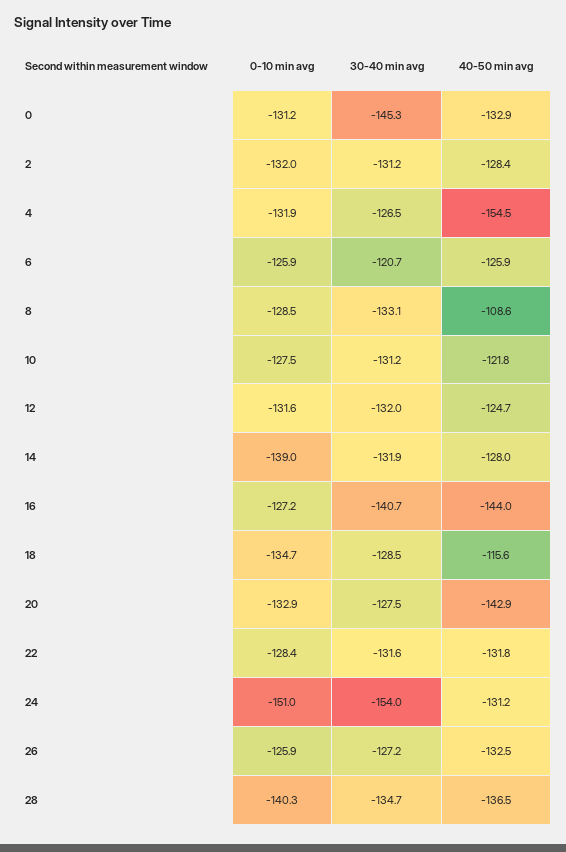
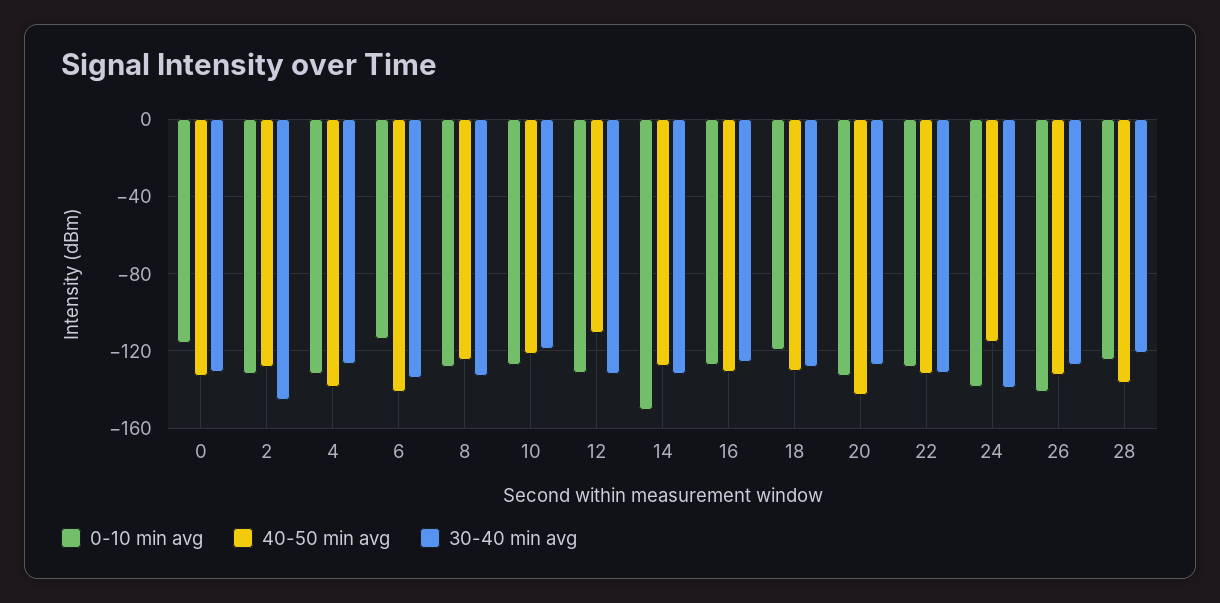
  {
    "0-10 min avg": {
-     "0": -131.2,
+     "0": -115,
      "2": -132,
      "4": -131.9,
-     "6": -125.9,
+     "6": -115,
      "8": -128.5,
      "10": -127.5,
      "12": -131.6,
-     "14": -139,
+     "14": -150,
      "16": -127.2,
-     "18": -134.7,
+     "18": -120,
      "20": -132.9,
      "22": -128.4,
-     "24": -151,
+     "24": -140,
-     "26": -125.9,
+     "26": -140,
-     "28": -140.3
+     "28": -125
    },
    "30-40 min avg": {
-     "0": -145.3,
+     "0": -130,
-     "2": -131.2,
+     "2": -145,
      "4": -126.5,
-     "6": -120.7,
+     "6": -135,
      "8": -133.1,
-     "10": -131.2,
+     "10": -120,
      "12": -132,
      "14": -131.9,
-     "16": -140.7,
+     "16": -125,
      "18": -128.5,
      "20": -127.5,
      "22": -131.6,
-     "24": -154,
+     "24": -140,
      "26": -127.2,
-     "28": -134.7
+     "28": -120
    },
    "40-50 min avg": {
      "0": -132.9,
      "2": -128.4,
-     "4": -154.5,
+     "4": -140,
-     "6": -125.9,
+     "6": -140,
-     "8": -108.6,
+     "8": -125,
      "10": -121.8,
-     "12": -124.7,
+     "12": -110,
      "14": -128,
-     "16": -144,
+     "16": -130,
-     "18": -115.6,
+     "18": -130,
      "20": -142.9,
      "22": -131.8,
-     "24": -131.2,
+     "24": -115,
      "26": -132.5,
      "28": -136.5
    }
  }

